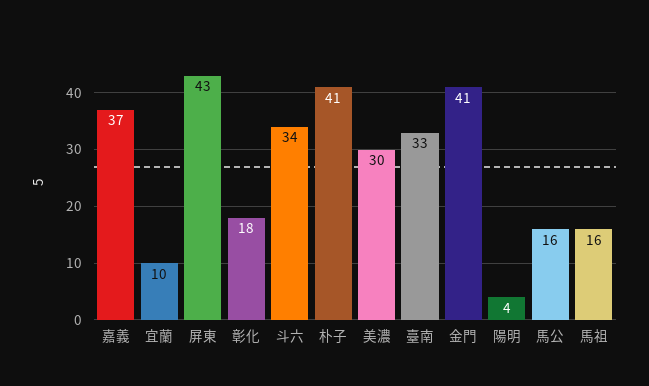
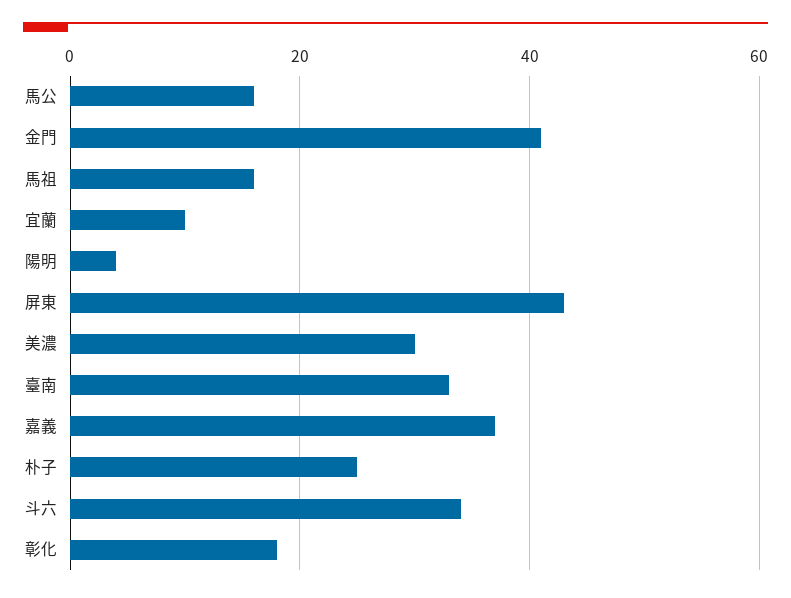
  {
    "嘉義": 37,
    "宜蘭": 10,
    "屏東": 43,
    "彰化": 18,
    "斗六": 34,
-   "朴子": 41,
+   "朴子": 25,
    "美濃": 30,
    "臺南": 33,
    "金門": 41,
    "陽明": 4,
    "馬公": 16,
    "馬祖": 16
  }

